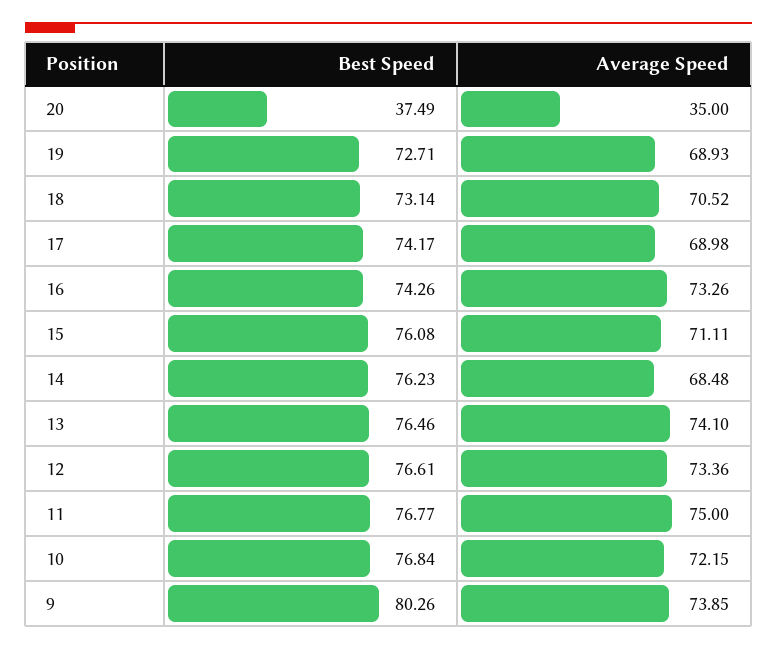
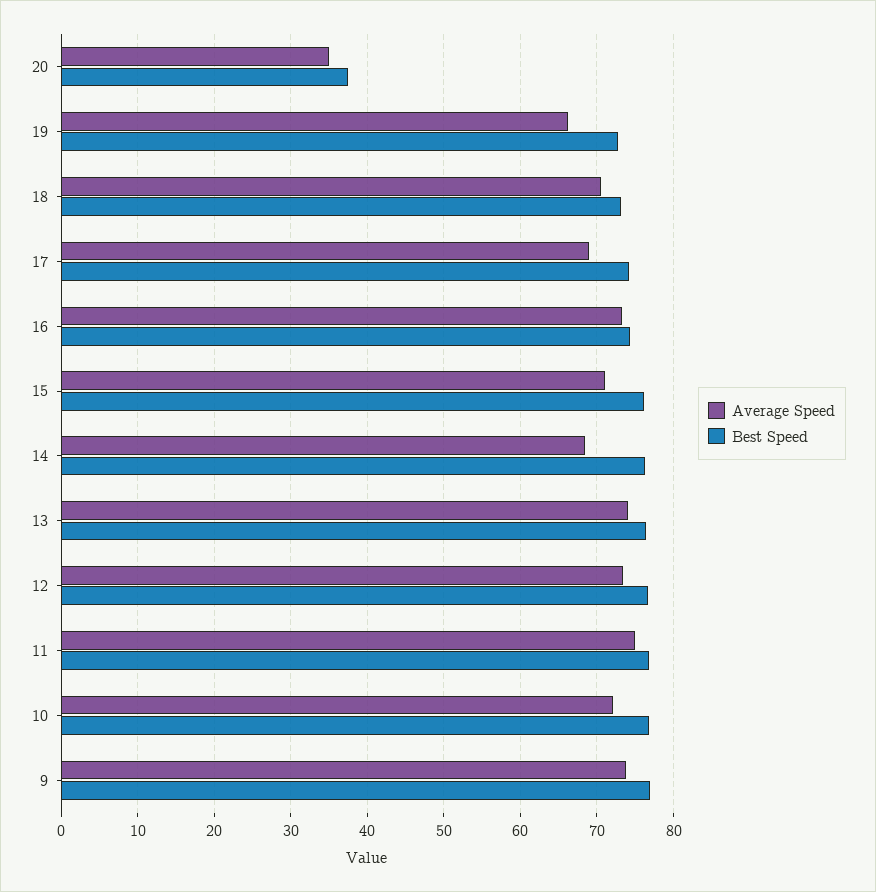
  {
    "Best Speed": {
      "20": 37.49,
      "19": 72.71,
      "18": 73.14,
      "17": 74.17,
      "16": 74.26,
      "15": 76.08,
      "14": 76.23,
      "13": 76.46,
      "12": 76.61,
      "11": 76.77,
      "10": 76.84,
-     "9": 80.26
+     "9": 77
    },
    "Average Speed": {
      "20": 35,
-     "19": 68.93,
+     "19": 66,
      "18": 70.52,
      "17": 68.98,
      "16": 73.26,
      "15": 71.11,
      "14": 68.48,
      "13": 74.1,
      "12": 73.36,
      "11": 75,
      "10": 72.15,
      "9": 73.85
    }
  }

